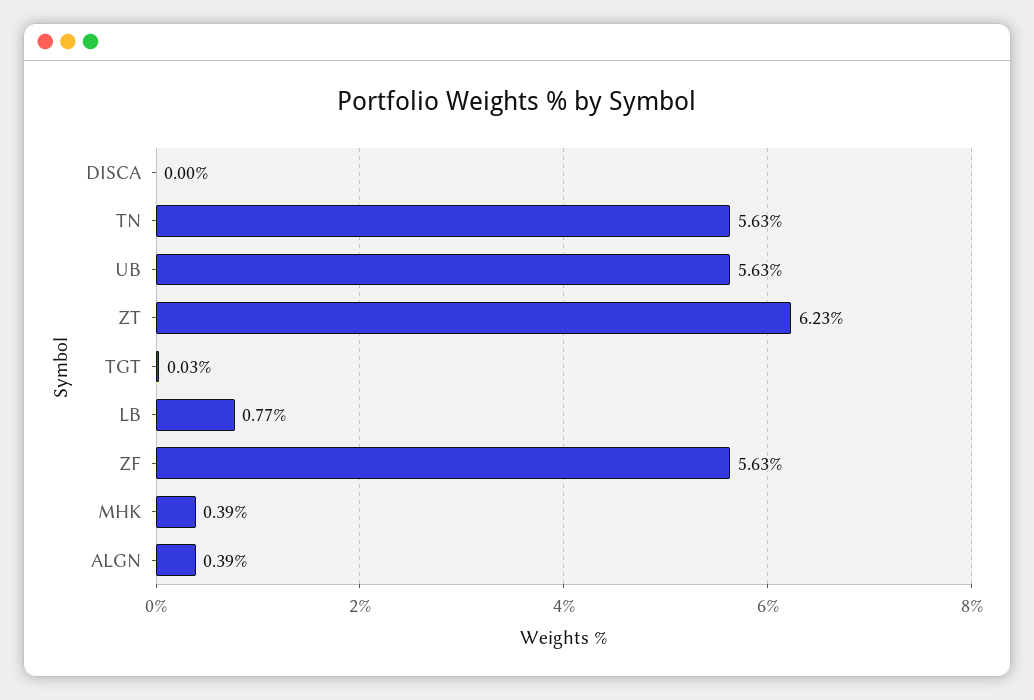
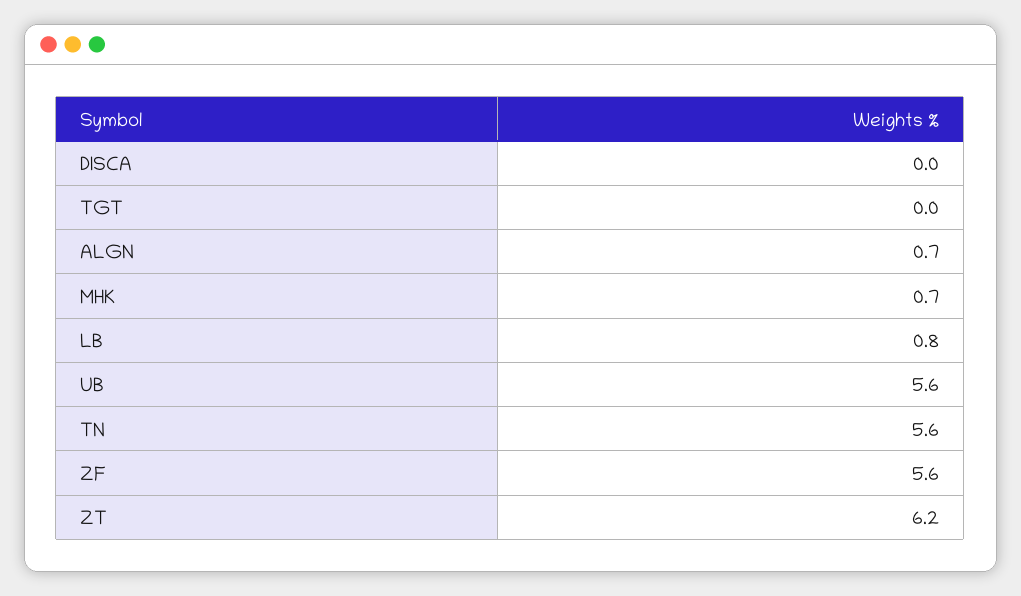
  {
    "DISCA": 0,
    "TN": 5.63,
    "UB": 5.63,
    "ZT": 6.23,
    "TGT": 0.03,
    "LB": 0.77,
    "ZF": 5.63,
-   "MHK": 0.39,
+   "MHK": 0.7,
-   "ALGN": 0.39
+   "ALGN": 0.7
  }

